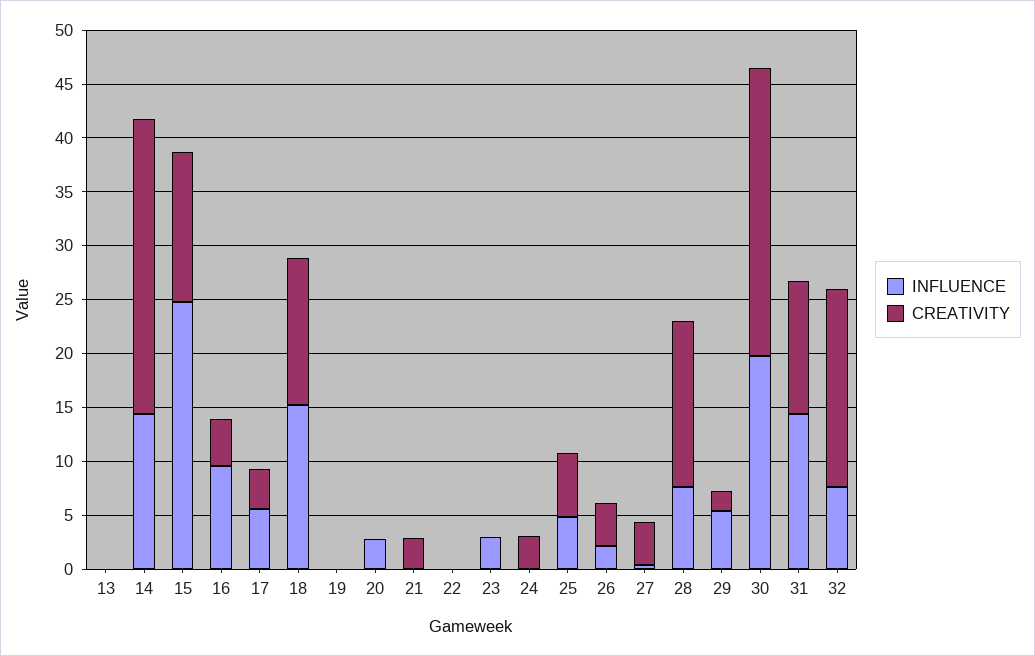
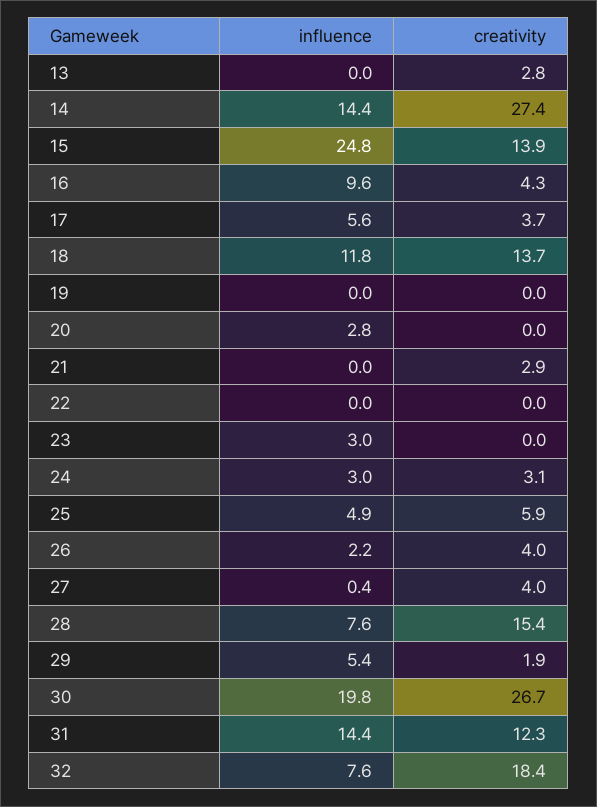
  {
    "INFLUENCE": {
      "13": 0,
      "14": 14.4,
      "15": 24.8,
      "16": 9.6,
      "17": 5.6,
-     "18": 15,
+     "18": 11.8,
      "19": 0,
      "20": 2.8,
      "21": 0,
      "22": 0,
      "23": 3,
-     "24": 0,
+     "24": 3,
      "25": 4.9,
      "26": 2.2,
      "27": 0.4,
      "28": 7.6,
      "29": 5.4,
      "30": 19.8,
      "31": 14.4,
      "32": 7.6
    },
    "CREATIVITY": {
-     "13": 0,
+     "13": 2.8,
      "14": 27.4,
      "15": 13.9,
      "16": 4.3,
      "17": 3.7,
      "18": 13.7,
      "19": 0,
      "20": 0,
      "21": 2.9,
      "22": 0,
      "23": 0,
      "24": 3.1,
      "25": 5.9,
      "26": 4,
      "27": 4,
      "28": 15.4,
      "29": 1.9,
      "30": 26.7,
      "31": 12.3,
      "32": 18.4
    }
  }

